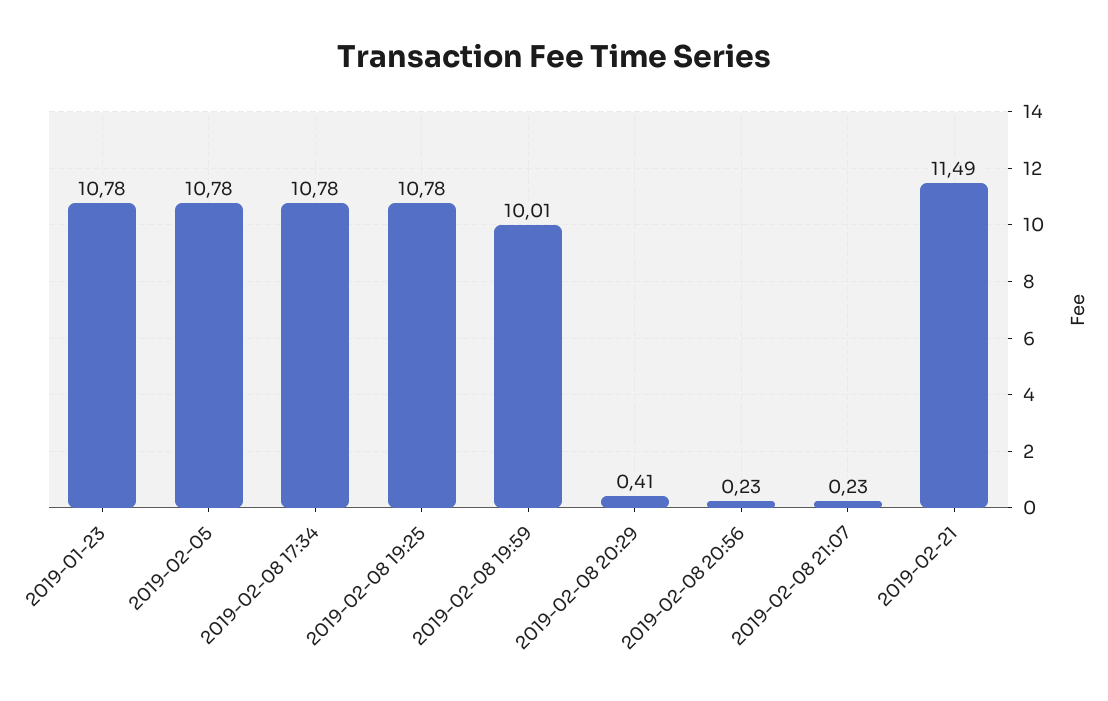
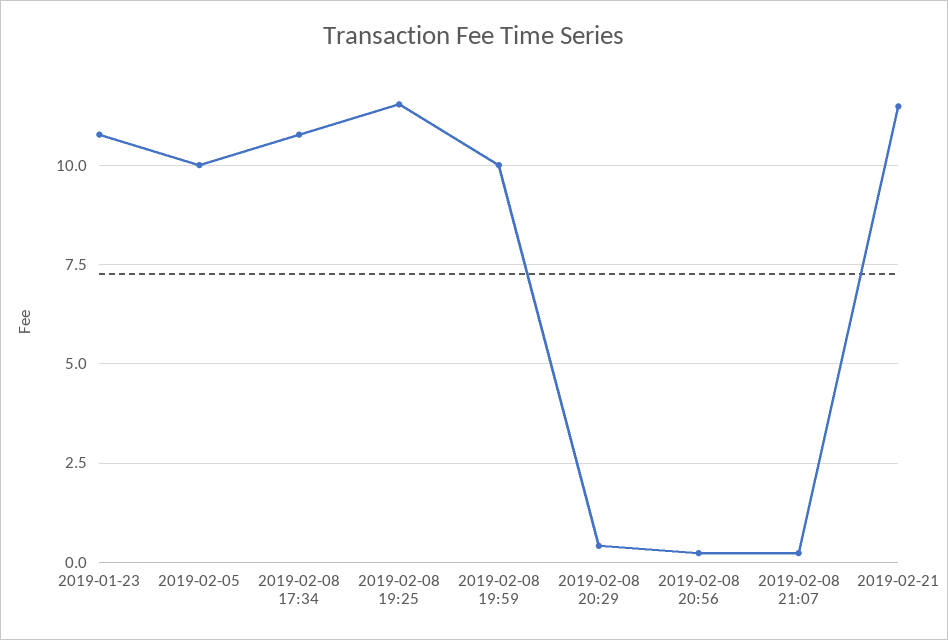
  {
    "2019-01-23": 10.78,
-   "2019-02-05": 10.78,
+   "2019-02-05": 10,
    "2019-02-08 17:34": 10.78,
-   "2019-02-08 19:25": 10.78,
+   "2019-02-08 19:25": 11.5,
    "2019-02-08 19:59": 10.01,
    "2019-02-08 20:29": 0.41,
    "2019-02-08 20:56": 0.23,
    "2019-02-08 21:07": 0.23,
    "2019-02-21": 11.49
  }

